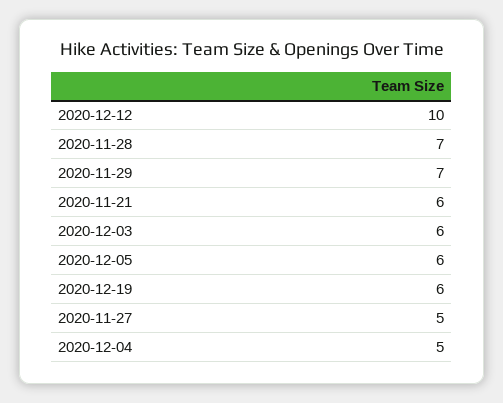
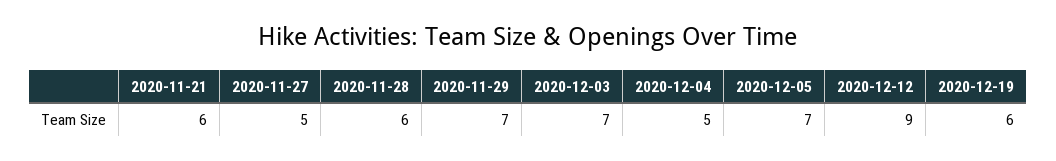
  {
-   "2020-12-12": 10,
+   "2020-12-12": 9,
-   "2020-11-28": 7,
+   "2020-11-28": 6,
    "2020-11-29": 7,
    "2020-11-21": 6,
-   "2020-12-03": 6,
+   "2020-12-03": 7,
-   "2020-12-05": 6,
+   "2020-12-05": 7,
    "2020-12-19": 6,
    "2020-11-27": 5,
    "2020-12-04": 5
  }

